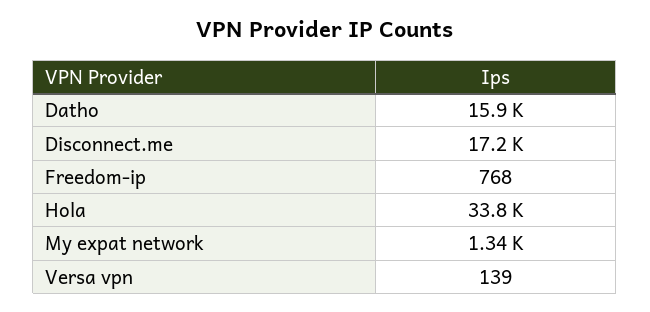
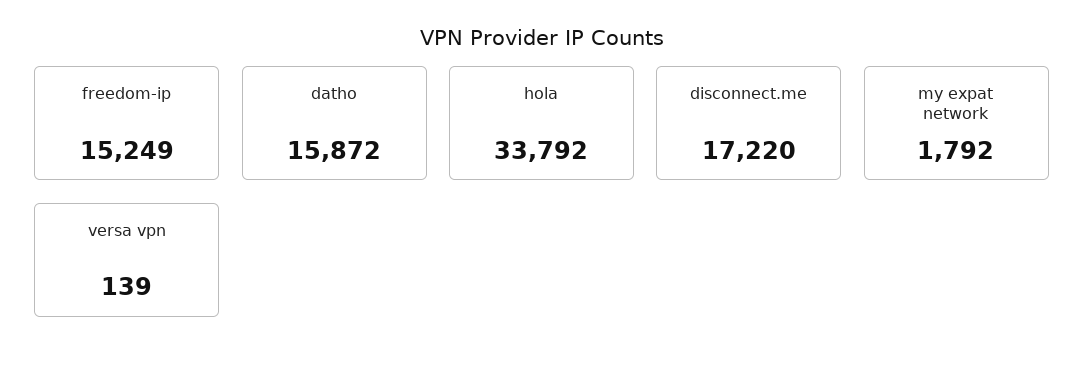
  {
    "Datho": 15872,
    "Disconnect.me": 17220,
-   "Freedom-ip": 768,
+   "Freedom-ip": 15249,
    "Hola": 33792,
-   "My expat network": 1340,
+   "My expat network": 1792,
    "Versa vpn": 139
  }

